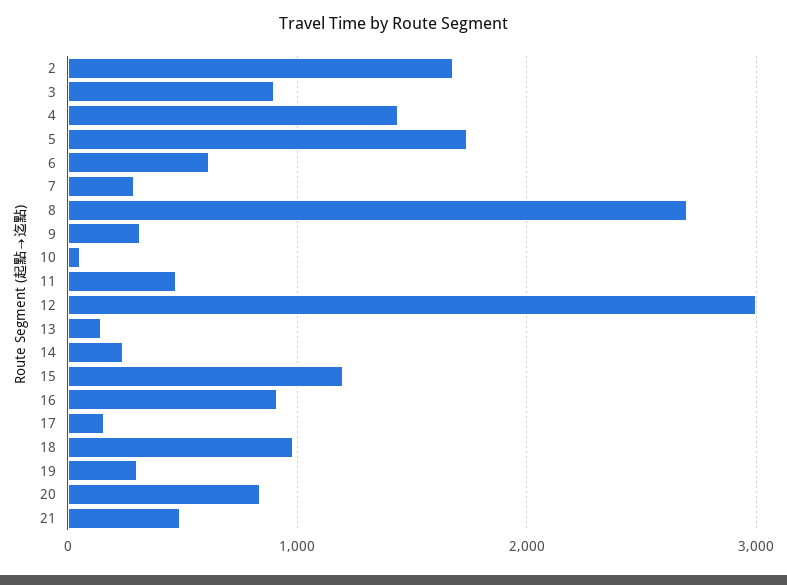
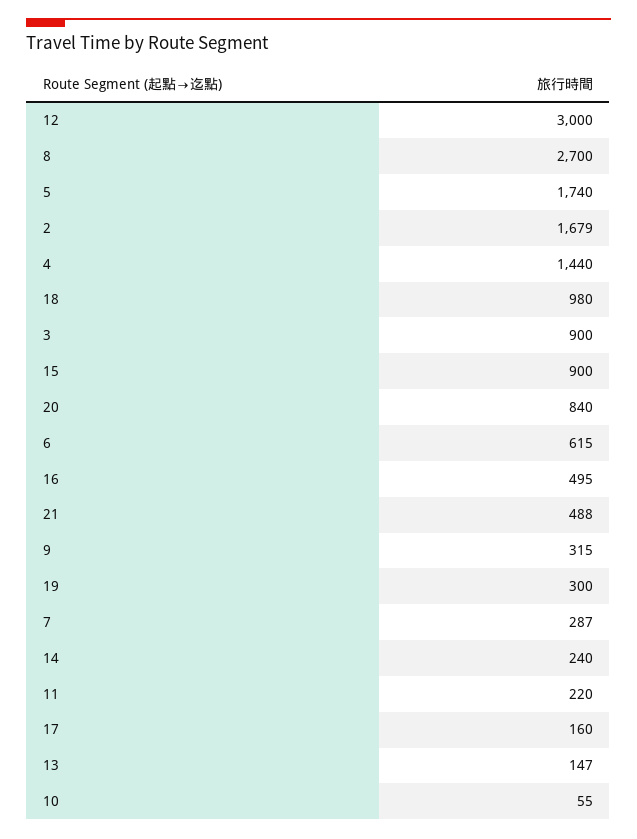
  {
    "2": 1679,
    "3": 900,
    "4": 1440,
    "5": 1740,
    "6": 615,
    "7": 287,
    "8": 2700,
    "9": 315,
    "10": 55,
-   "11": 500,
+   "11": 220,
    "12": 3000,
    "13": 147,
    "14": 240,
-   "15": 1200,
+   "15": 900,
-   "16": 900,
+   "16": 495,
    "17": 160,
    "18": 980,
    "19": 300,
    "20": 840,
    "21": 488
  }

